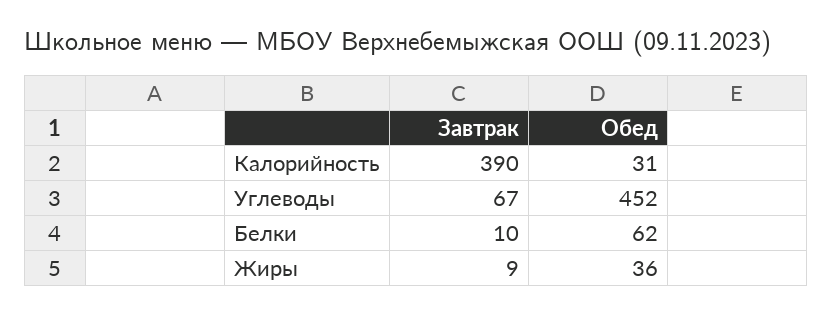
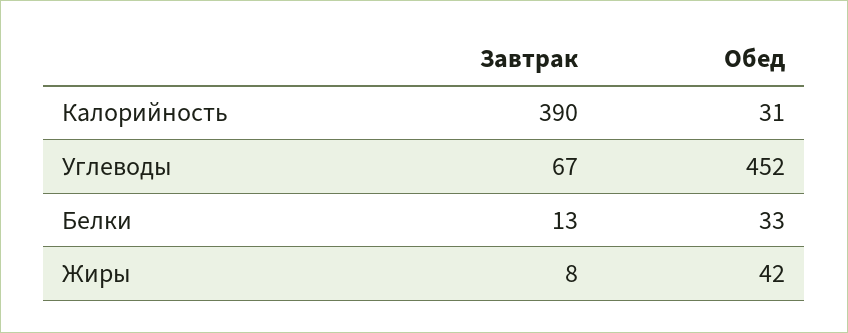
  {
    "Завтрак": {
      "Калорийность": 390,
      "Углеводы": 67,
-     "Белки": 10,
+     "Белки": 13,
-     "Жиры": 9
+     "Жиры": 8
    },
    "Обед": {
      "Калорийность": 31,
      "Углеводы": 452,
-     "Белки": 62,
+     "Белки": 33,
-     "Жиры": 36
+     "Жиры": 42
    }
  }

